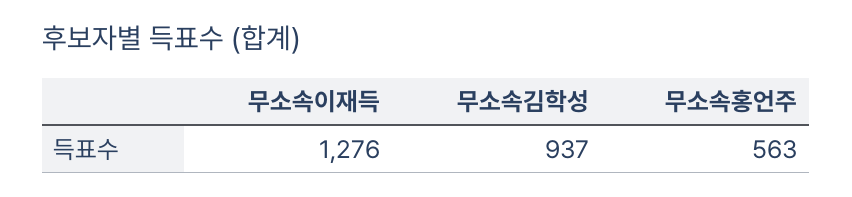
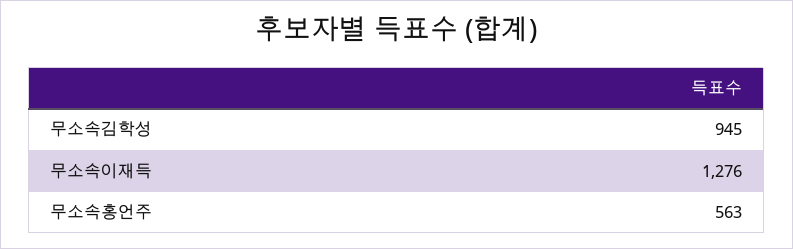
  {
    "무소속이재득": 1276,
-   "무소속김학성": 937,
+   "무소속김학성": 945,
    "무소속홍언주": 563
  }

